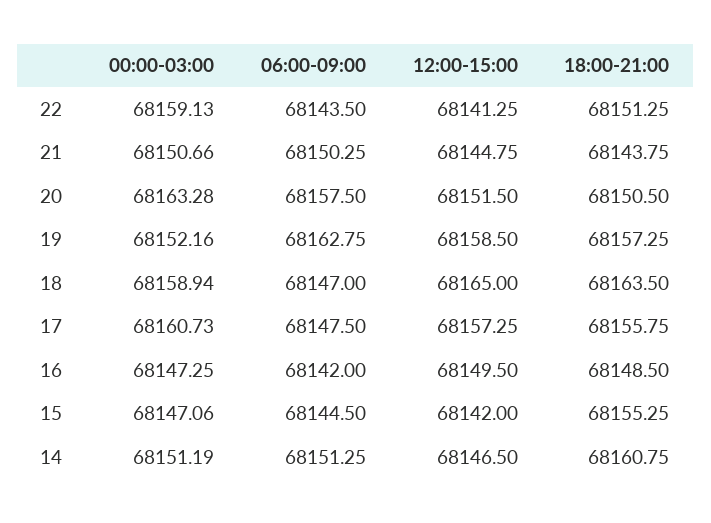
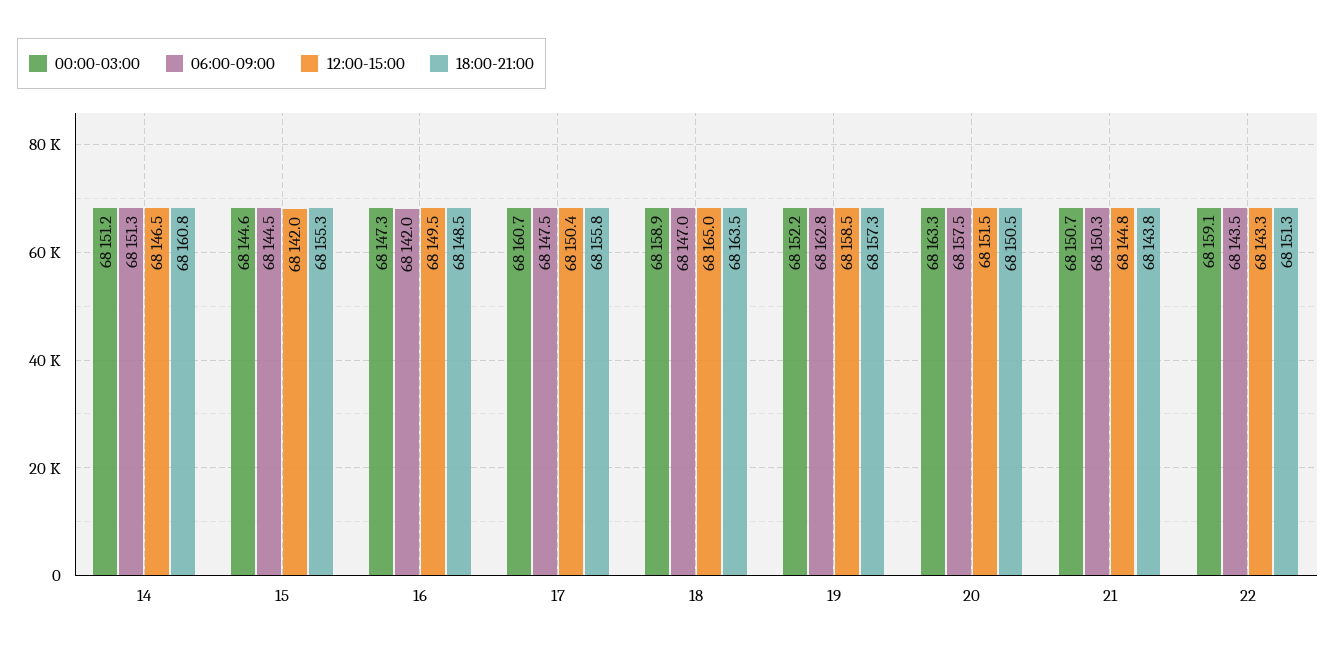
  {
    "00:00-03:00": {
      "22": 68159.13,
      "21": 68150.66,
      "20": 68163.28,
      "19": 68152.16,
      "18": 68158.94,
      "17": 68160.73,
      "16": 68147.25,
-     "15": 68147.06,
+     "15": 68144.6,
      "14": 68151.19
    },
    "06:00-09:00": {
      "22": 68143.5,
      "21": 68150.25,
      "20": 68157.5,
      "19": 68162.75,
      "18": 68147,
      "17": 68147.5,
      "16": 68142,
      "15": 68144.5,
      "14": 68151.25
    },
    "12:00-15:00": {
-     "22": 68141.25,
+     "22": 68143.3,
      "21": 68144.75,
      "20": 68151.5,
      "19": 68158.5,
      "18": 68165,
-     "17": 68157.25,
+     "17": 68150.4,
      "16": 68149.5,
      "15": 68142,
      "14": 68146.5
    },
    "18:00-21:00": {
      "22": 68151.25,
      "21": 68143.75,
      "20": 68150.5,
      "19": 68157.25,
      "18": 68163.5,
      "17": 68155.75,
      "16": 68148.5,
      "15": 68155.25,
      "14": 68160.75
    }
  }

